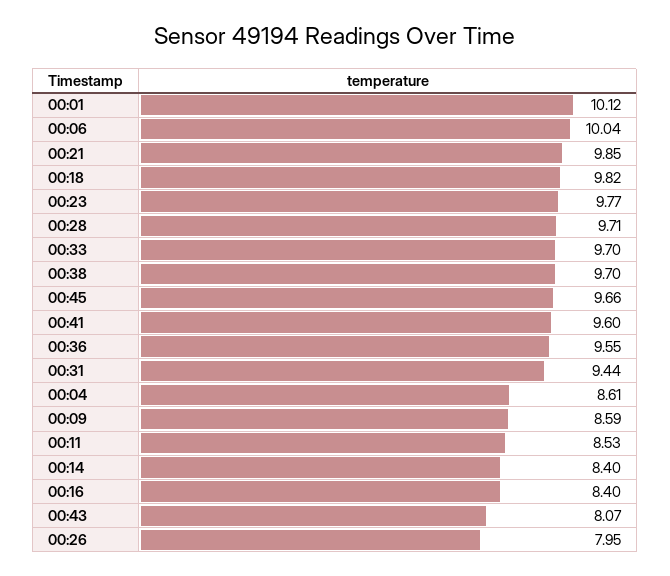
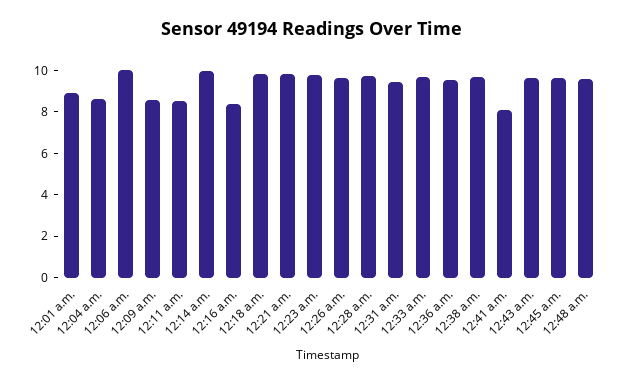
  {
-   "00:01": 10.12,
+   "00:01": 9,
    "00:06": 10.04,
    "00:21": 9.85,
    "00:18": 9.82,
    "00:23": 9.77,
    "00:28": 9.71,
    "00:33": 9.7,
    "00:38": 9.7,
    "00:45": 9.66,
-   "00:41": 9.6,
+   "00:41": 8,
    "00:36": 9.55,
    "00:31": 9.44,
    "00:04": 8.61,
    "00:09": 8.59,
    "00:11": 8.53,
-   "00:14": 8.4,
+   "00:14": 10,
    "00:16": 8.4,
-   "00:43": 8.07,
+   "00:43": 9.5,
-   "00:26": 7.95
+   "00:26": 9.5,
+   "12:48 a.m.": 9.5
  }

